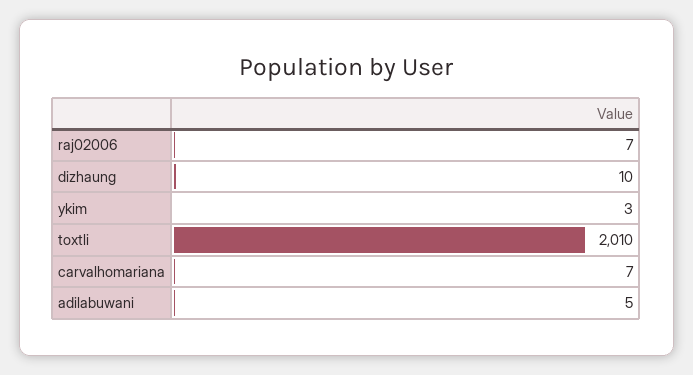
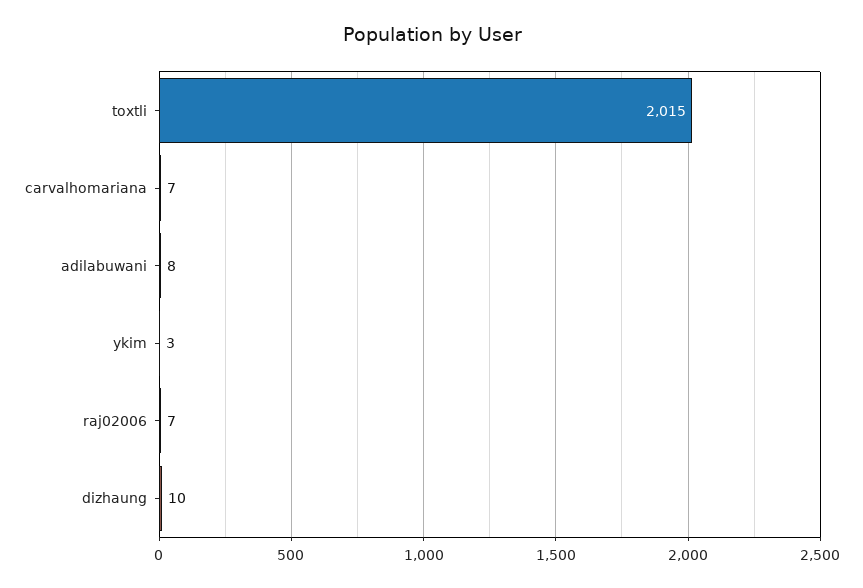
  {
    "raj02006": 7,
    "dizhaung": 10,
    "ykim": 3,
-   "toxtli": 2010,
+   "toxtli": 2015,
    "carvalhomariana": 7,
-   "adilabuwani": 5
+   "adilabuwani": 8
  }

